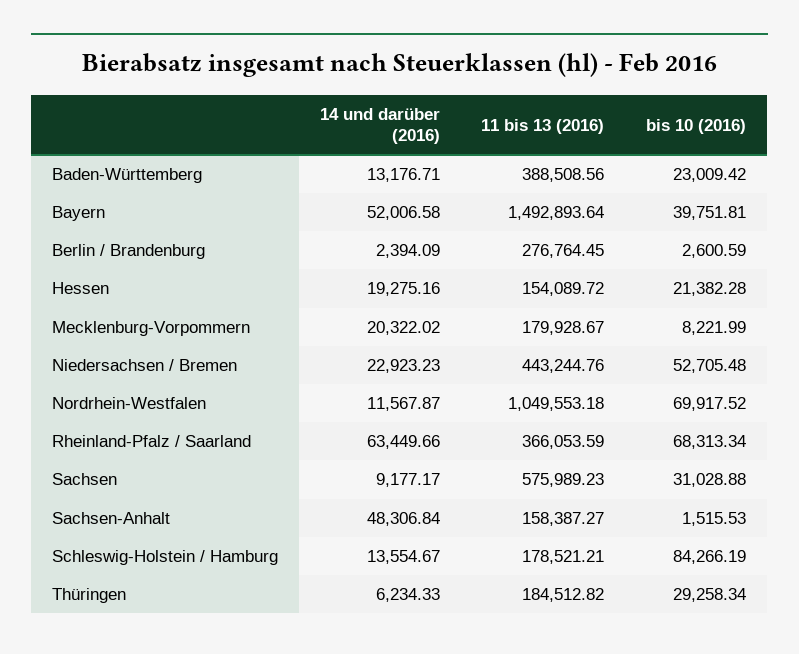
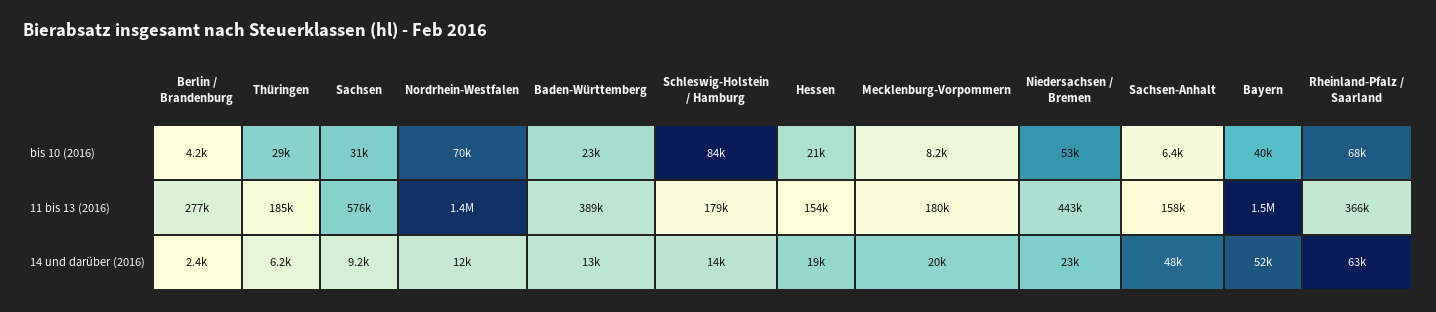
  {
    "14 und darüber (2016)": {
      "Baden-Württemberg": 13176.71,
      "Bayern": 52006.58,
      "Berlin / Brandenburg": 2394.09,
      "Hessen": 19275.16,
      "Mecklenburg-Vorpommern": 20322.02,
      "Niedersachsen / Bremen": 22923.23,
      "Nordrhein-Westfalen": 11567.87,
      "Rheinland-Pfalz / Saarland": 63449.66,
      "Sachsen": 9177.17,
      "Sachsen-Anhalt": 48306.84,
      "Schleswig-Holstein / Hamburg": 13554.67,
      "Thüringen": 6234.33
    },
    "11 bis 13 (2016)": {
      "Baden-Württemberg": 388508.56,
      "Bayern": 1492893.64,
      "Berlin / Brandenburg": 276764.45,
      "Hessen": 154089.72,
      "Mecklenburg-Vorpommern": 179928.67,
      "Niedersachsen / Bremen": 443244.76,
-     "Nordrhein-Westfalen": 1049553.18,
+     "Nordrhein-Westfalen": 1400000,
      "Rheinland-Pfalz / Saarland": 366053.59,
      "Sachsen": 575989.23,
      "Sachsen-Anhalt": 158387.27,
      "Schleswig-Holstein / Hamburg": 178521.21,
      "Thüringen": 184512.82
    },
    "bis 10 (2016)": {
      "Baden-Württemberg": 23009.42,
      "Bayern": 39751.81,
-     "Berlin / Brandenburg": 2600.59,
+     "Berlin / Brandenburg": 4200,
      "Hessen": 21382.28,
      "Mecklenburg-Vorpommern": 8221.99,
      "Niedersachsen / Bremen": 52705.48,
      "Nordrhein-Westfalen": 69917.52,
      "Rheinland-Pfalz / Saarland": 68313.34,
      "Sachsen": 31028.88,
-     "Sachsen-Anhalt": 1515.53,
+     "Sachsen-Anhalt": 6400,
      "Schleswig-Holstein / Hamburg": 84266.19,
      "Thüringen": 29258.34
    }
  }

